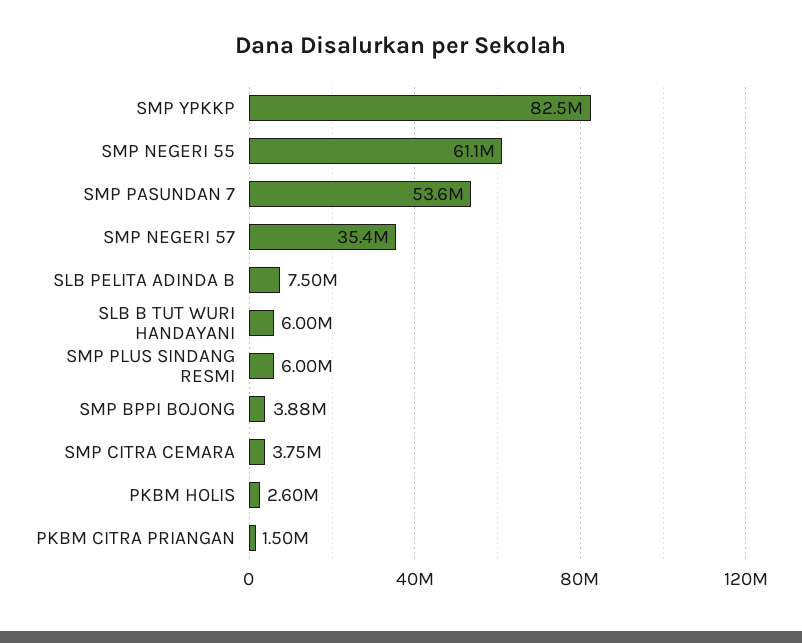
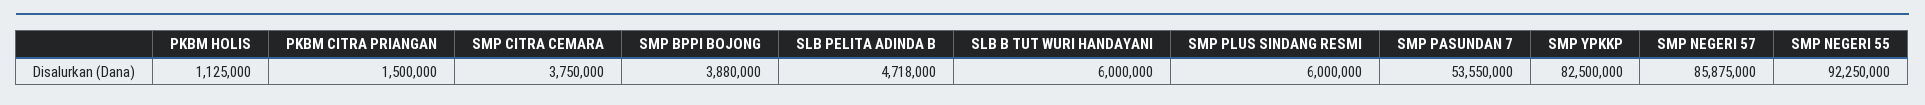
  {
    "SMP YPKKP": 82500000,
-   "SMP NEGERI 55": 61100000,
+   "SMP NEGERI 55": 92250000,
    "SMP PASUNDAN 7": 53550000,
-   "SMP NEGERI 57": 35400000,
+   "SMP NEGERI 57": 85875000,
-   "SLB PELITA ADINDA B": 7500000,
+   "SLB PELITA ADINDA B": 4718000,
    "SLB B TUT WURI HANDAYANI": 6000000,
    "SMP PLUS SINDANG RESMI": 6000000,
    "SMP BPPI BOJONG": 3880000,
    "SMP CITRA CEMARA": 3750000,
-   "PKBM HOLIS": 2600000,
+   "PKBM HOLIS": 1125000,
    "PKBM CITRA PRIANGAN": 1500000
  }

